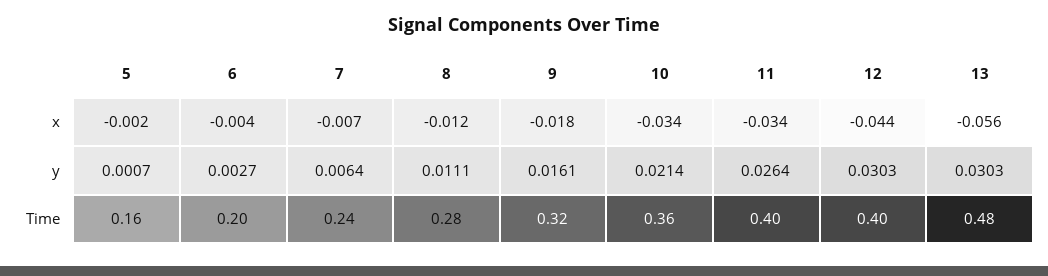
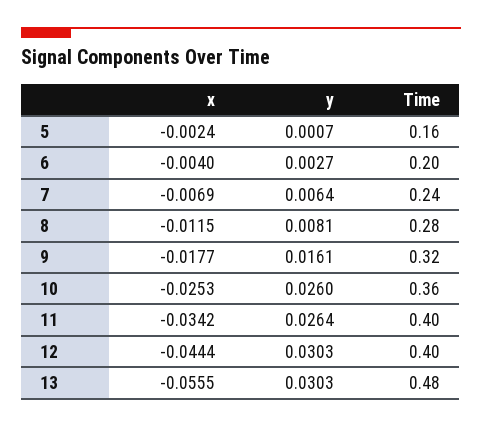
  {
    "5": {
      "x": -0.0024,
      "y": 0.0007,
      "Time": 0.16
    },
    "6": {
      "x": -0.004,
      "y": 0.0027,
      "Time": 0.2
    },
    "7": {
      "x": -0.0069,
      "y": 0.0064,
      "Time": 0.24
    },
    "8": {
      "x": -0.0115,
-     "y": 0.0111,
+     "y": 0.0081,
      "Time": 0.28
    },
    "9": {
      "x": -0.0177,
      "y": 0.0161,
      "Time": 0.32
    },
    "10": {
-     "x": -0.034,
+     "x": -0.0253,
-     "y": 0.0214,
+     "y": 0.026,
      "Time": 0.36
    },
    "11": {
      "x": -0.0342,
      "y": 0.0264,
      "Time": 0.4
    },
    "12": {
      "x": -0.0444,
      "y": 0.0303,
      "Time": 0.4
    },
    "13": {
      "x": -0.0555,
      "y": 0.0303,
      "Time": 0.48
    }
  }

